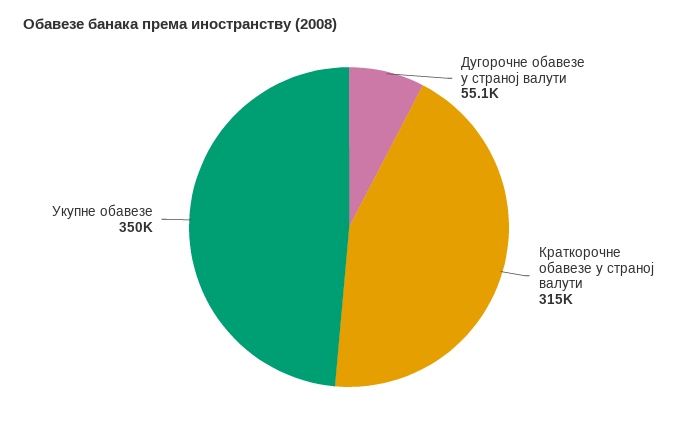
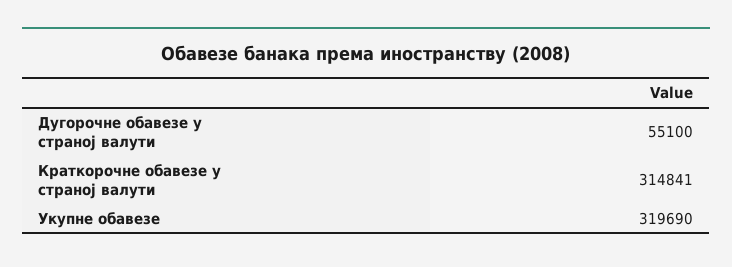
  {
    "Дугорочне обавезе у страној валути": 55100,
    "Краткорочне обавезе у страној валути": 314841,
-   "Укупне обавезе": 350000
+   "Укупне обавезе": 319690
  }

